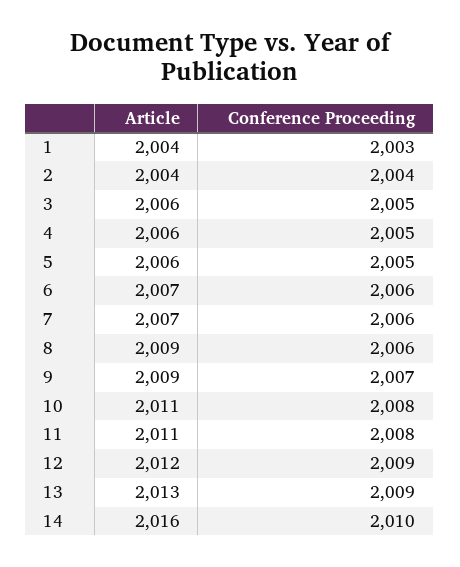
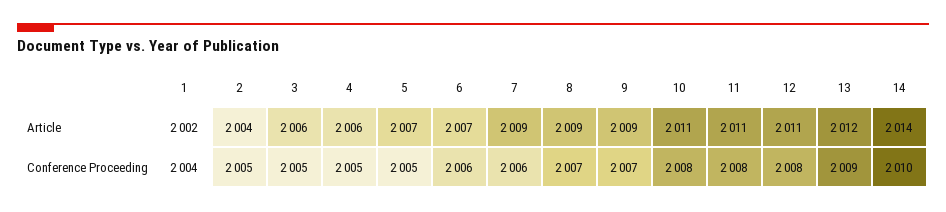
  {
    "Article": {
-     "1": 2004,
+     "1": 2002,
      "2": 2004,
      "3": 2006,
      "4": 2006,
-     "5": 2006,
+     "5": 2007,
      "6": 2007,
-     "7": 2007,
+     "7": 2009,
      "8": 2009,
      "9": 2009,
      "10": 2011,
      "11": 2011,
-     "12": 2012,
+     "12": 2011,
-     "13": 2013,
+     "13": 2012,
-     "14": 2016
+     "14": 2014
    },
    "Conference Proceeding": {
-     "1": 2003,
+     "1": 2004,
-     "2": 2004,
+     "2": 2005,
      "3": 2005,
      "4": 2005,
      "5": 2005,
      "6": 2006,
      "7": 2006,
-     "8": 2006,
+     "8": 2007,
      "9": 2007,
      "10": 2008,
      "11": 2008,
-     "12": 2009,
+     "12": 2008,
      "13": 2009,
      "14": 2010
    }
  }

